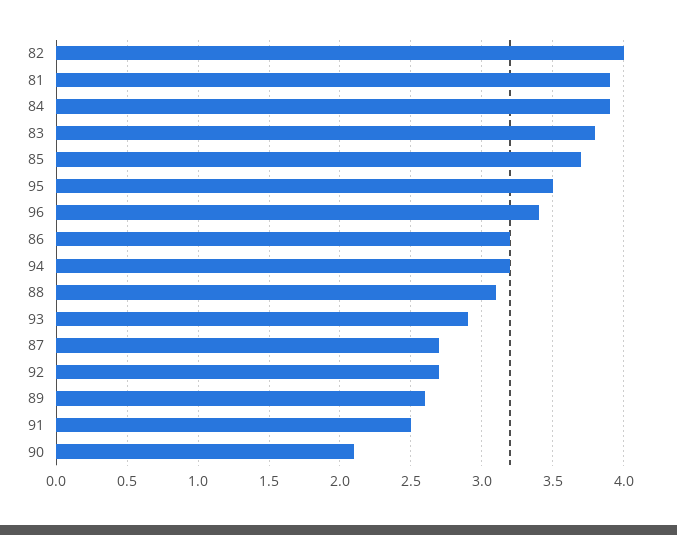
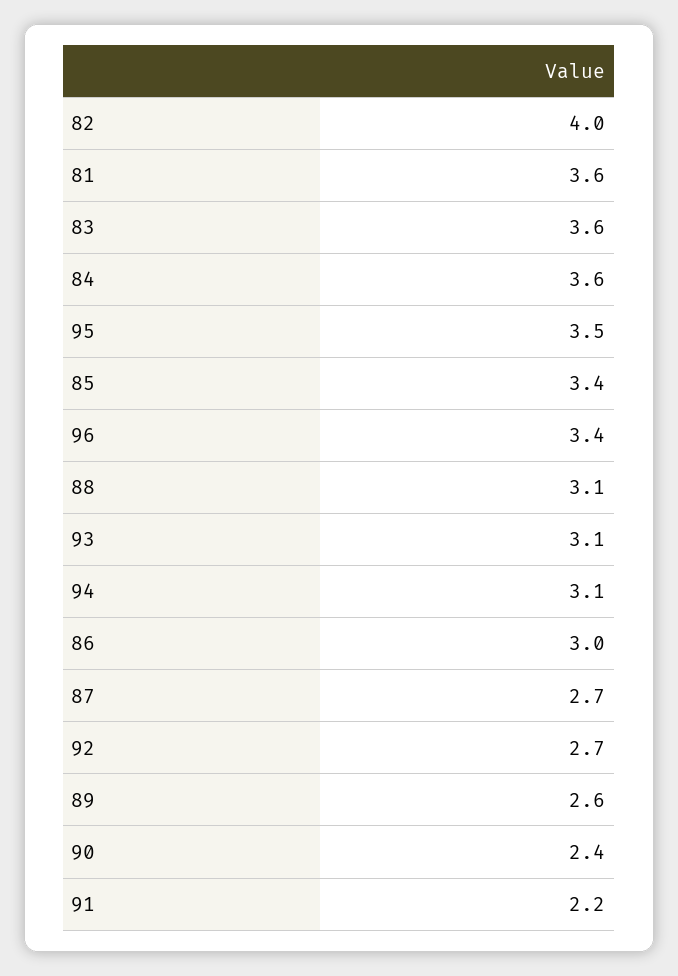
  {
    "82": 4,
-   "81": 3.9,
+   "81": 3.6,
-   "84": 3.9,
+   "84": 3.6,
-   "83": 3.8,
+   "83": 3.6,
-   "85": 3.7,
+   "85": 3.4,
    "95": 3.5,
    "96": 3.4,
-   "86": 3.2,
+   "86": 3,
-   "94": 3.2,
+   "94": 3.1,
    "88": 3.1,
-   "93": 2.9,
+   "93": 3.1,
    "87": 2.7,
    "92": 2.7,
    "89": 2.6,
-   "91": 2.5,
+   "91": 2.2,
-   "90": 2.1
+   "90": 2.4
  }

